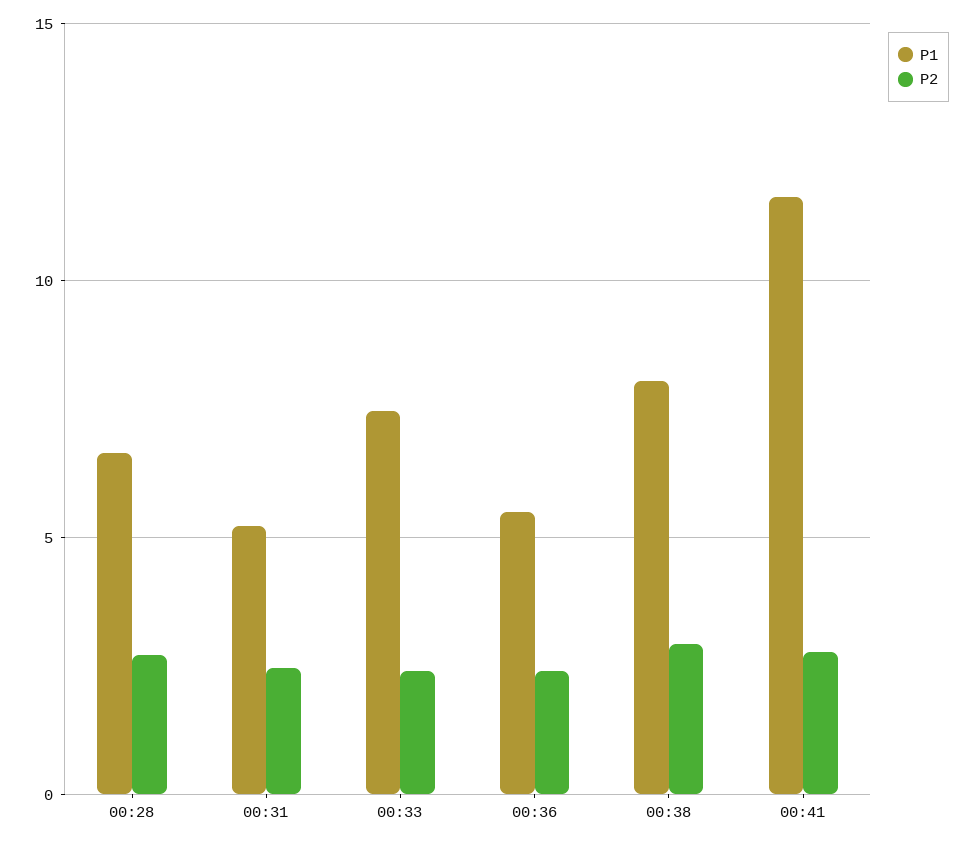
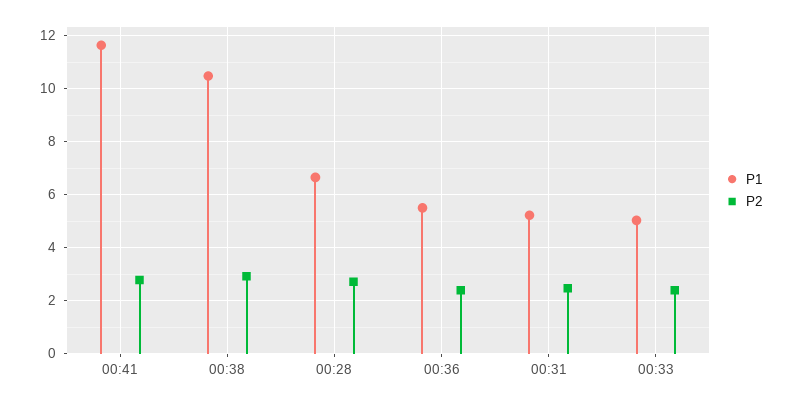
  {
    "P1": {
      "00:28": 6.75,
      "00:31": 5.25,
-     "00:33": 7.5,
+     "00:33": 5,
      "00:36": 5.5,
-     "00:38": 8,
+     "00:38": 10.5,
      "00:41": 11.75
    },
    "P2": {
      "00:28": 2.75,
      "00:31": 2.5,
      "00:33": 2.5,
      "00:36": 2.5,
      "00:38": 3,
      "00:41": 2.75
    }
  }

